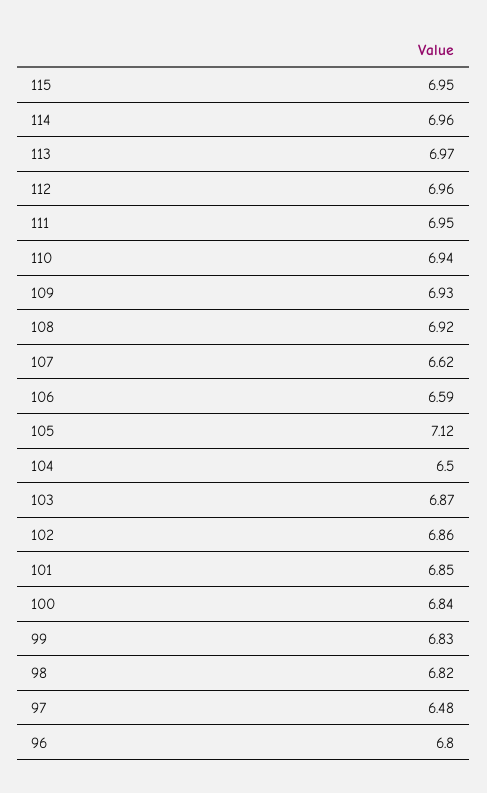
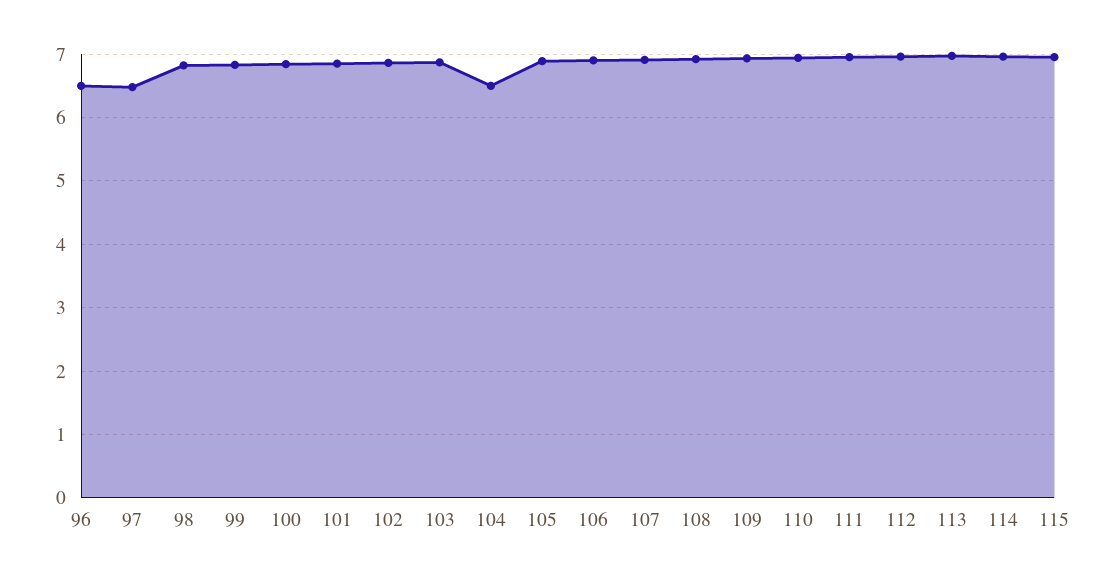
  {
    "115": 6.95,
    "114": 6.96,
    "113": 6.97,
    "112": 6.96,
    "111": 6.95,
    "110": 6.94,
    "109": 6.93,
    "108": 6.92,
-   "107": 6.62,
+   "107": 6.9,
-   "106": 6.59,
+   "106": 6.9,
-   "105": 7.12,
+   "105": 6.9,
    "104": 6.5,
    "103": 6.87,
    "102": 6.86,
    "101": 6.85,
    "100": 6.84,
    "99": 6.83,
    "98": 6.82,
    "97": 6.48,
-   "96": 6.8
+   "96": 6.5
  }

